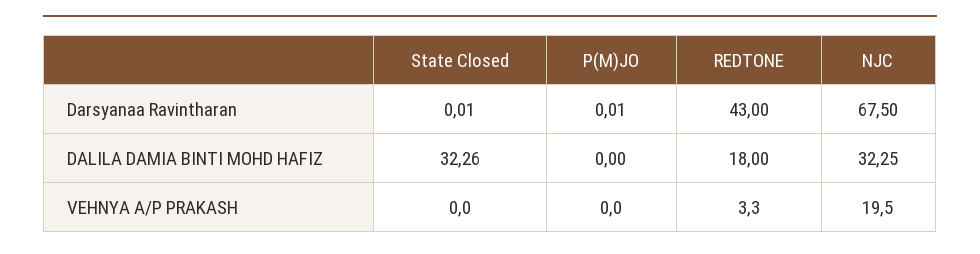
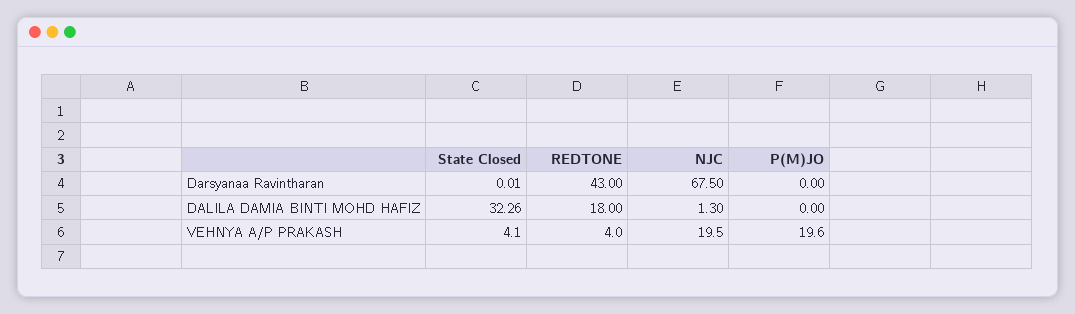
  {
    "State Closed": {
      "Darsyanaa Ravintharan": 0.01,
      "DALILA DAMIA BINTI MOHD HAFIZ": 32.26,
-     "VEHNYA A/P PRAKASH": 0
+     "VEHNYA A/P PRAKASH": 4.1
    },
    "P(M)JO": {
-     "Darsyanaa Ravintharan": 0.01,
+     "Darsyanaa Ravintharan": 0,
      "DALILA DAMIA BINTI MOHD HAFIZ": 0,
-     "VEHNYA A/P PRAKASH": 0
+     "VEHNYA A/P PRAKASH": 19.6
    },
    "REDTONE": {
      "Darsyanaa Ravintharan": 43,
      "DALILA DAMIA BINTI MOHD HAFIZ": 18,
-     "VEHNYA A/P PRAKASH": 3.3
+     "VEHNYA A/P PRAKASH": 4
    },
    "NJC": {
      "Darsyanaa Ravintharan": 67.5,
-     "DALILA DAMIA BINTI MOHD HAFIZ": 32.25,
+     "DALILA DAMIA BINTI MOHD HAFIZ": 1.3,
      "VEHNYA A/P PRAKASH": 19.5
    }
  }

